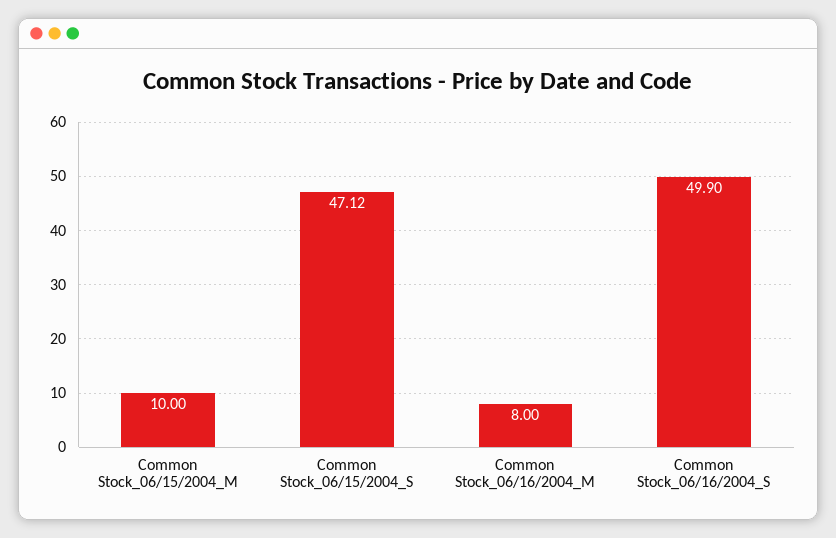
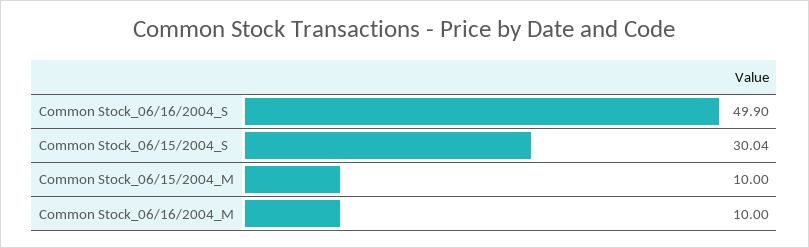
  {
    "Common Stock_06/15/2004_M": 10,
-   "Common Stock_06/15/2004_S": 47.12,
+   "Common Stock_06/15/2004_S": 30.04,
-   "Common Stock_06/16/2004_M": 8,
+   "Common Stock_06/16/2004_M": 10,
    "Common Stock_06/16/2004_S": 49.9
  }

